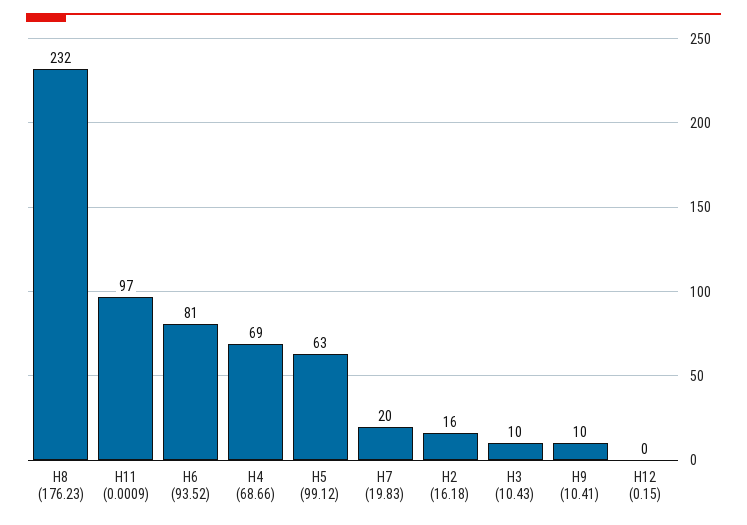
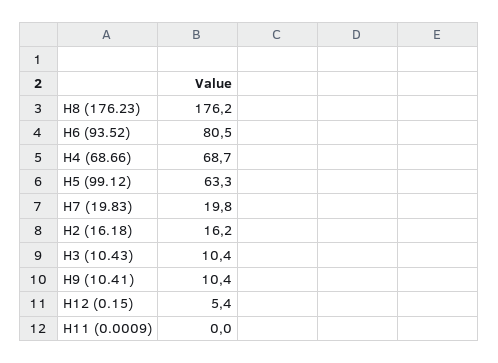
  {
-   "Н8 (176.23)": 232,
+   "Н8 (176.23)": 176.2,
-   "Н11 (0.0009)": 97,
+   "Н11 (0.0009)": 0,
    "Н6 (93.52)": 80.5,
    "Н4 (68.66)": 68.7,
    "Н5 (99.12)": 63.3,
    "Н7 (19.83)": 19.8,
    "Н2 (16.18)": 16.2,
    "Н3 (10.43)": 10.4,
    "Н9 (10.41)": 10.4,
-   "Н12 (0.15)": 0
+   "Н12 (0.15)": 5.4
  }

